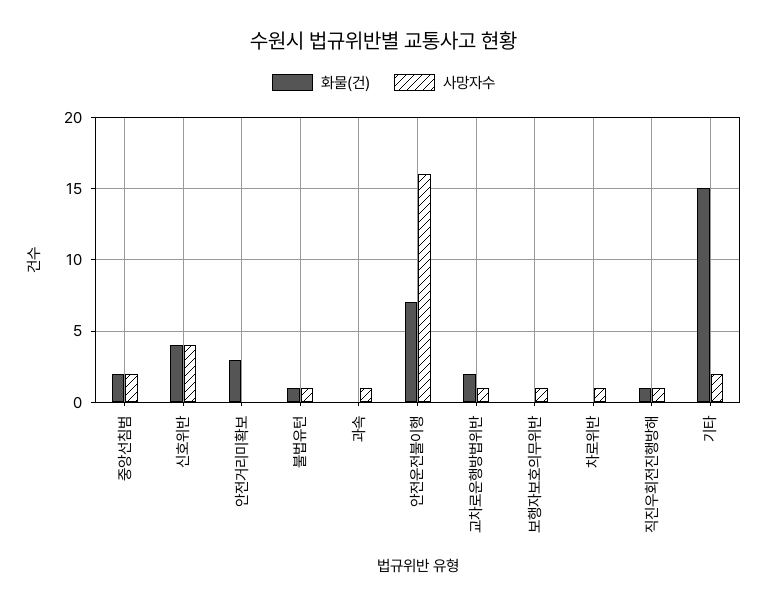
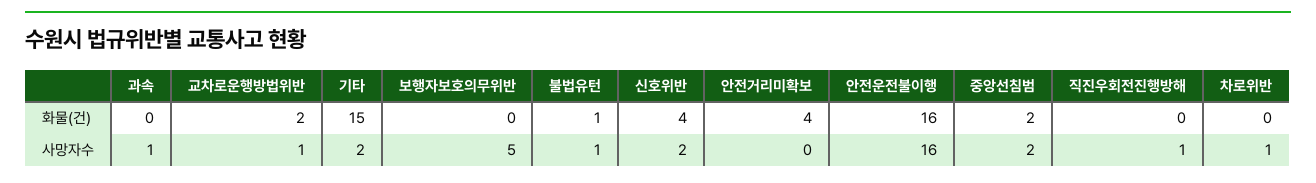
  {
    "화물(건)": {
      "중앙선침범": 2,
      "신호위반": 4,
-     "안전거리미확보": 3,
+     "안전거리미확보": 4,
      "불법유턴": 1,
      "과속": 0,
-     "안전운전불이행": 7,
+     "안전운전불이행": 16,
      "교차로운행방법위반": 2,
      "보행자보호의무위반": 0,
      "차로위반": 0,
-     "직진우회전진행방해": 1,
+     "직진우회전진행방해": 0,
      "기타": 15
    },
    "사망자수": {
      "중앙선침범": 2,
-     "신호위반": 4,
+     "신호위반": 2,
      "안전거리미확보": 0,
      "불법유턴": 1,
      "과속": 1,
      "안전운전불이행": 16,
      "교차로운행방법위반": 1,
-     "보행자보호의무위반": 1,
+     "보행자보호의무위반": 5,
      "차로위반": 1,
      "직진우회전진행방해": 1,
      "기타": 2
    }
  }

